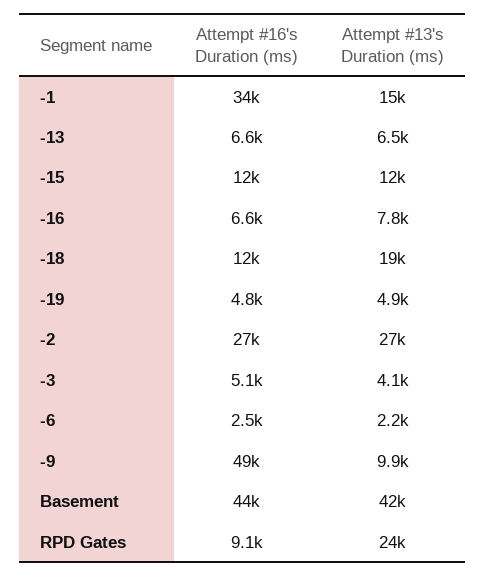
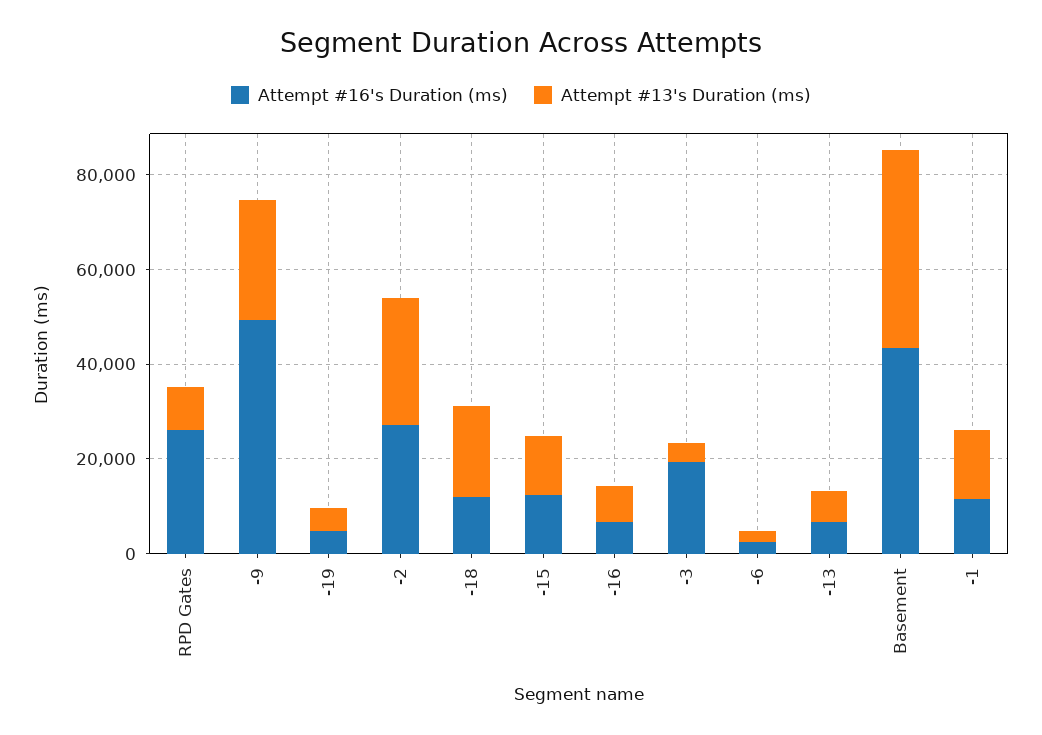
  {
    "Attempt #16's Duration (ms)": {
-     "-1": 34000,
+     "-1": 10000,
      "-13": 6600,
      "-15": 12000,
      "-16": 6600,
      "-18": 12000,
      "-19": 4800,
      "-2": 27000,
-     "-3": 5100,
+     "-3": 20000,
      "-6": 2500,
      "-9": 49000,
      "Basement": 44000,
-     "RPD Gates": 9100
+     "RPD Gates": 25000
    },
    "Attempt #13's Duration (ms)": {
      "-1": 15000,
      "-13": 6500,
      "-15": 12000,
      "-16": 7800,
      "-18": 19000,
      "-19": 4900,
      "-2": 27000,
      "-3": 4100,
      "-6": 2200,
-     "-9": 9900,
+     "-9": 25000,
      "Basement": 42000,
-     "RPD Gates": 24000
+     "RPD Gates": 10000
    }
  }

